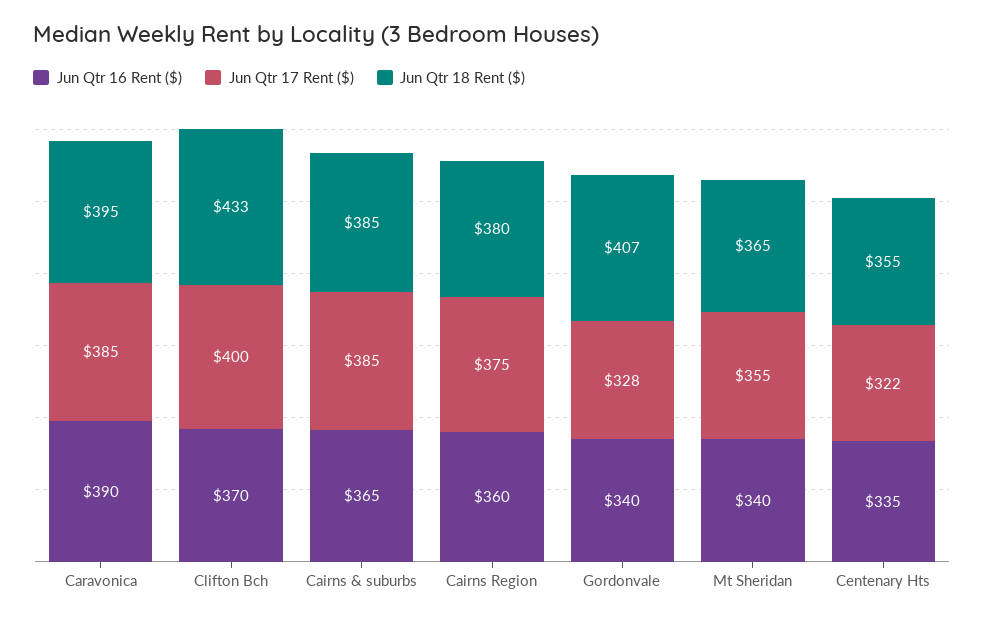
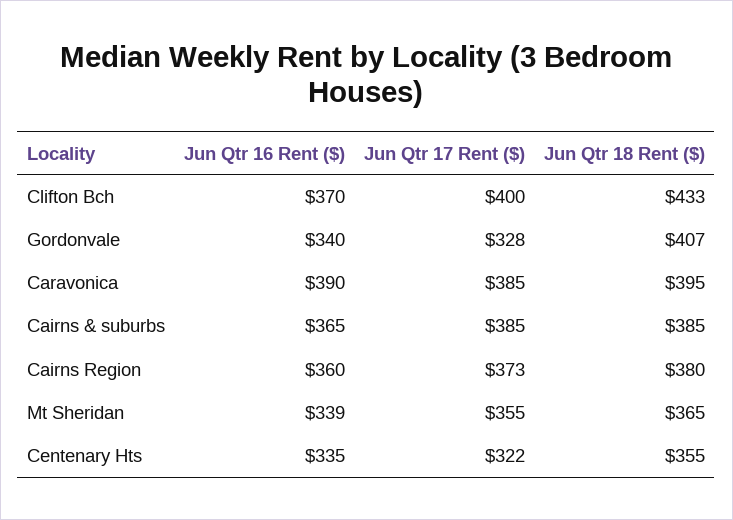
  {
    "Jun Qtr 16 Rent ($)": {
      "Caravonica": 390,
      "Clifton Bch": 370,
      "Cairns & suburbs": 365,
      "Cairns Region": 360,
      "Gordonvale": 340,
-     "Mt Sheridan": 340,
+     "Mt Sheridan": 339,
      "Centenary Hts": 335
    },
    "Jun Qtr 17 Rent ($)": {
      "Caravonica": 385,
      "Clifton Bch": 400,
      "Cairns & suburbs": 385,
-     "Cairns Region": 375,
+     "Cairns Region": 373,
      "Gordonvale": 328,
      "Mt Sheridan": 355,
      "Centenary Hts": 322
    },
    "Jun Qtr 18 Rent ($)": {
      "Caravonica": 395,
      "Clifton Bch": 433,
      "Cairns & suburbs": 385,
      "Cairns Region": 380,
      "Gordonvale": 407,
      "Mt Sheridan": 365,
      "Centenary Hts": 355
    }
  }

